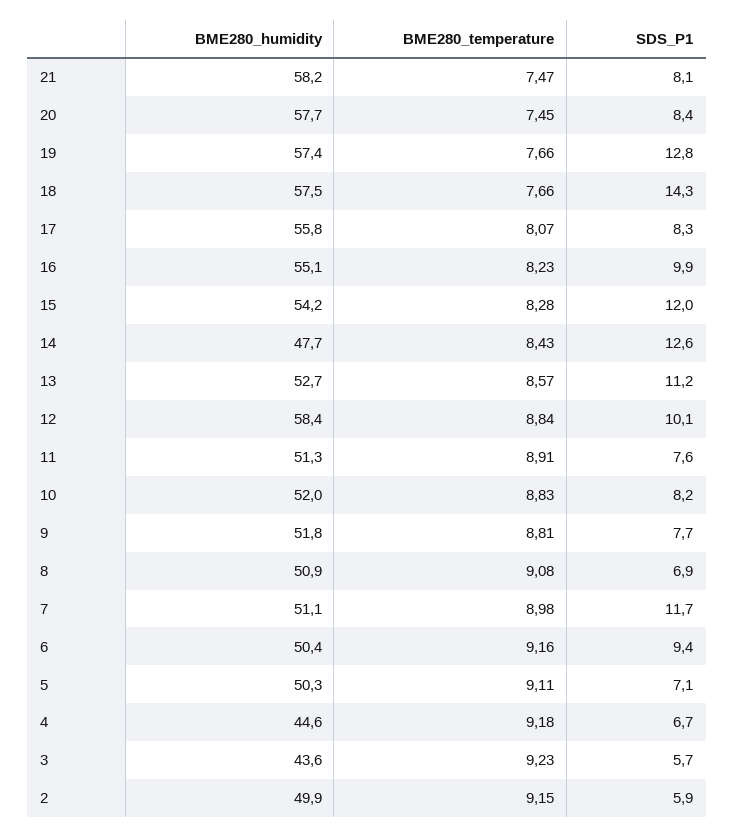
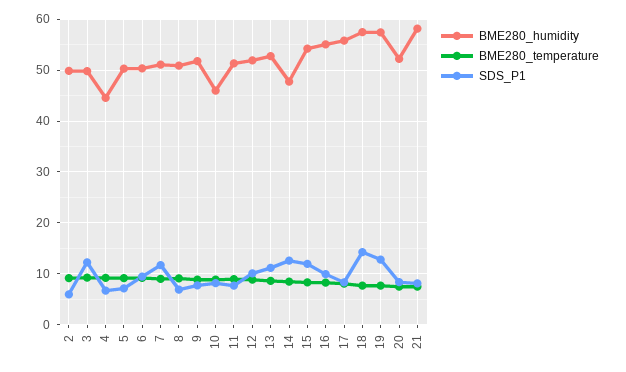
  {
    "BME280_humidity": {
      "21": 58.2,
-     "20": 57.7,
+     "20": 52,
      "19": 57.4,
      "18": 57.5,
      "17": 55.8,
      "16": 55.1,
      "15": 54.2,
      "14": 47.7,
      "13": 52.7,
-     "12": 58.4,
+     "12": 52,
      "11": 51.3,
-     "10": 52,
+     "10": 46,
      "9": 51.8,
      "8": 50.9,
      "7": 51.1,
      "6": 50.4,
      "5": 50.3,
      "4": 44.6,
-     "3": 43.6,
+     "3": 50,
      "2": 49.9
    },
    "BME280_temperature": {
      "21": 7.47,
      "20": 7.45,
      "19": 7.66,
      "18": 7.66,
      "17": 8.07,
      "16": 8.23,
      "15": 8.28,
      "14": 8.43,
      "13": 8.57,
      "12": 8.84,
      "11": 8.91,
      "10": 8.83,
      "9": 8.81,
      "8": 9.08,
      "7": 8.98,
      "6": 9.16,
      "5": 9.11,
      "4": 9.18,
      "3": 9.23,
      "2": 9.15
    },
    "SDS_P1": {
      "21": 8.1,
      "20": 8.4,
      "19": 12.8,
      "18": 14.3,
      "17": 8.3,
      "16": 9.9,
      "15": 12,
      "14": 12.6,
      "13": 11.2,
      "12": 10.1,
      "11": 7.6,
      "10": 8.2,
      "9": 7.7,
      "8": 6.9,
      "7": 11.7,
      "6": 9.4,
      "5": 7.1,
      "4": 6.7,
-     "3": 5.7,
+     "3": 12,
      "2": 5.9
    }
  }

